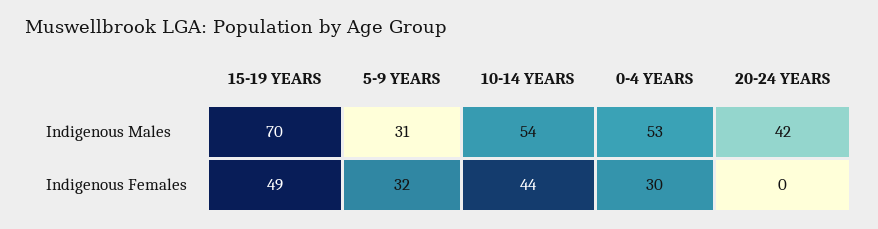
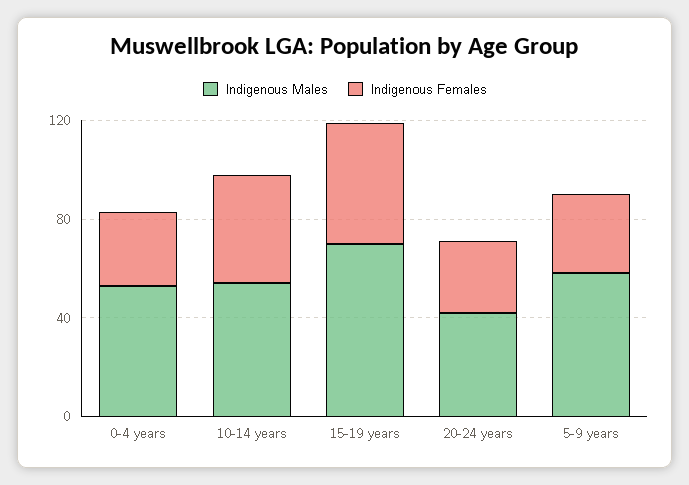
  {
    "Indigenous Males": {
      "15-19 YEARS": 70,
-     "5-9 YEARS": 31,
+     "5-9 YEARS": 60,
      "10-14 YEARS": 54,
      "0-4 YEARS": 53,
      "20-24 YEARS": 42
    },
    "Indigenous Females": {
      "15-19 YEARS": 49,
      "5-9 YEARS": 32,
      "10-14 YEARS": 44,
      "0-4 YEARS": 30,
-     "20-24 YEARS": 0
+     "20-24 YEARS": 30
    }
  }

